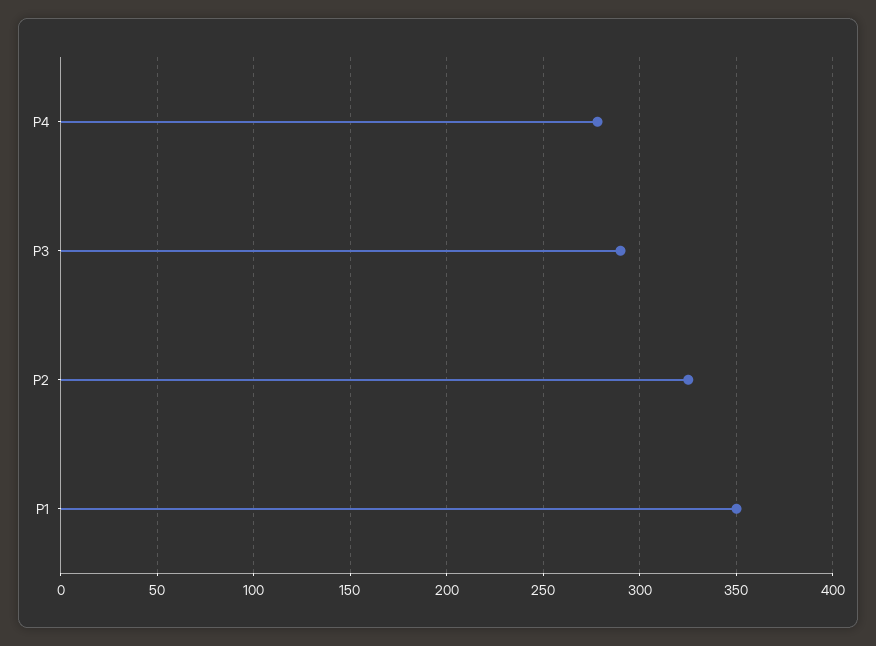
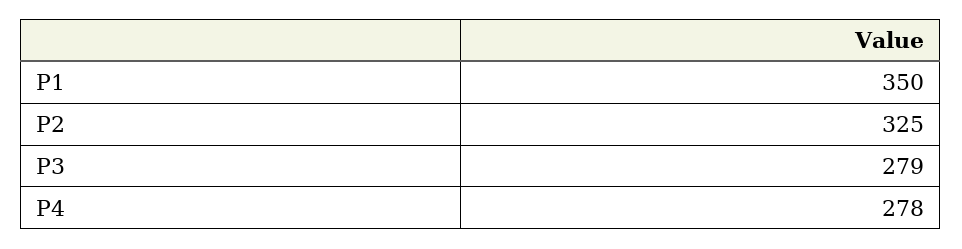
  {
    "P4": 278,
-   "P3": 290,
+   "P3": 279,
    "P2": 325,
    "P1": 350
  }

